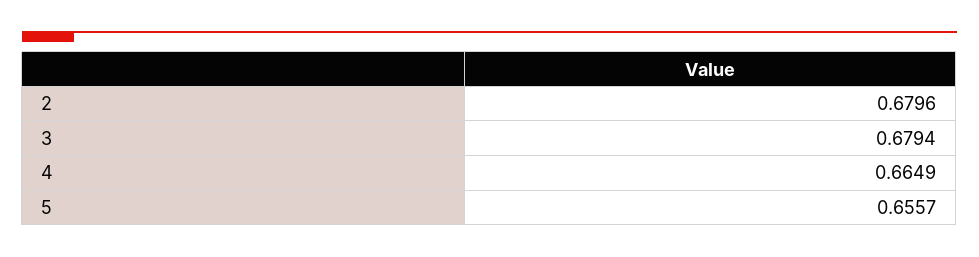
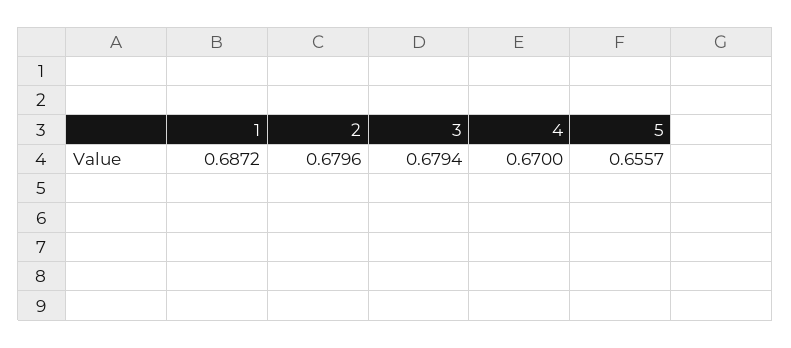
  {
    "2": 0.6796,
    "3": 0.6794,
-   "4": 0.6649,
+   "4": 0.67,
-   "5": 0.6557
+   "5": 0.6557,
+   "1": 0.6872
  }

